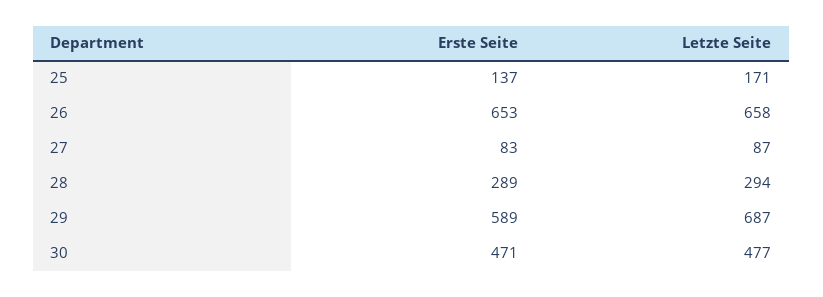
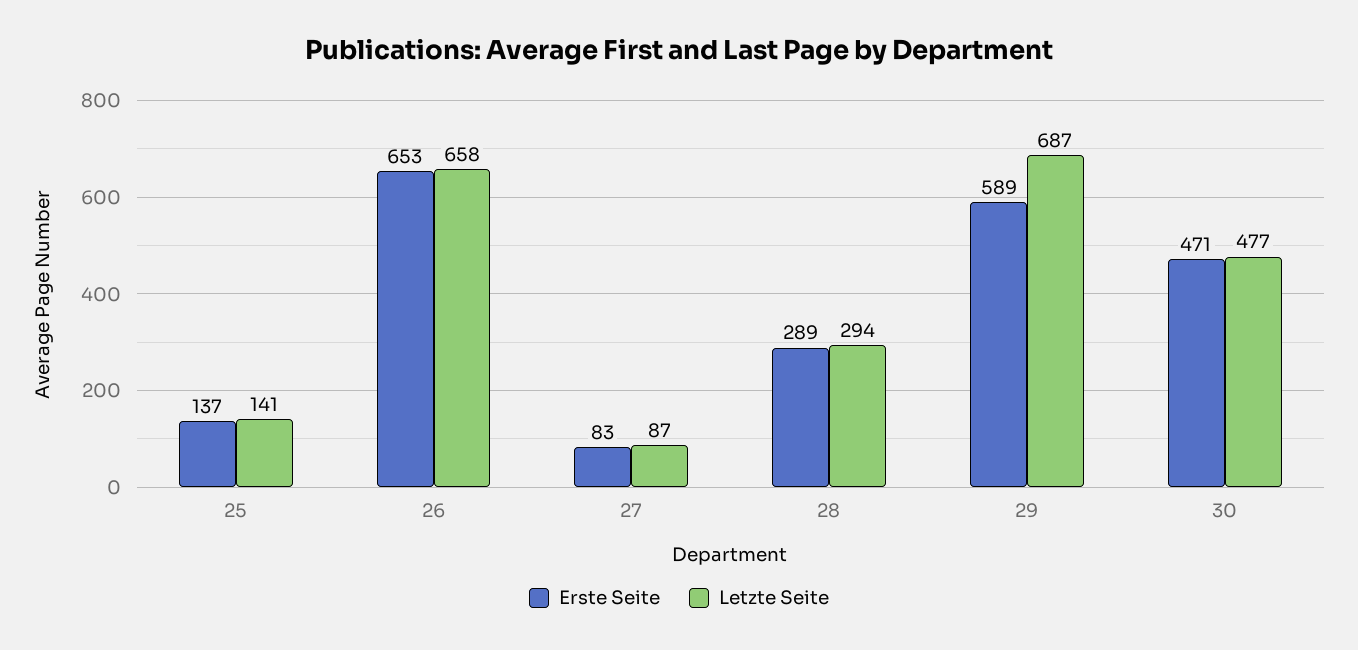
  {
    "Erste Seite": {
      "25": 137,
      "26": 653,
      "27": 83,
      "28": 289,
      "29": 589,
      "30": 471
    },
    "Letzte Seite": {
-     "25": 171,
+     "25": 141,
      "26": 658,
      "27": 87,
      "28": 294,
      "29": 687,
      "30": 477
    }
  }

